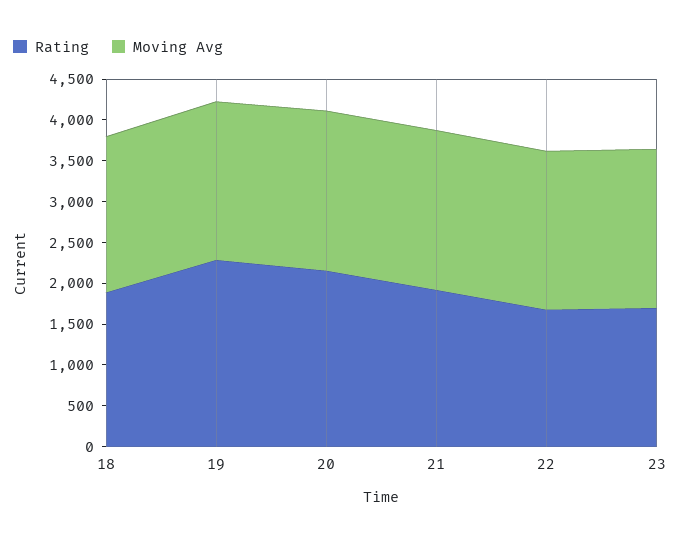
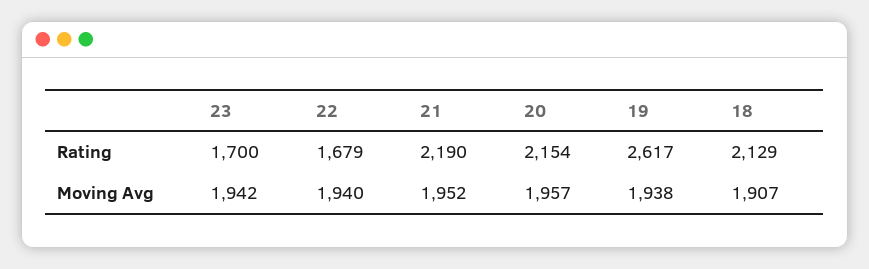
  {
    "Rating": {
-     "18": 1900,
+     "18": 2129,
-     "19": 2300,
+     "19": 2617,
      "20": 2154,
-     "21": 1900,
+     "21": 2190,
      "22": 1679,
      "23": 1700
    },
    "Moving Avg": {
      "18": 1907,
      "19": 1938,
      "20": 1957,
      "21": 1952,
      "22": 1940,
      "23": 1942
    }
  }

